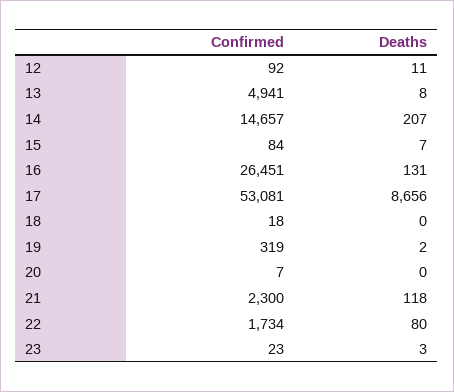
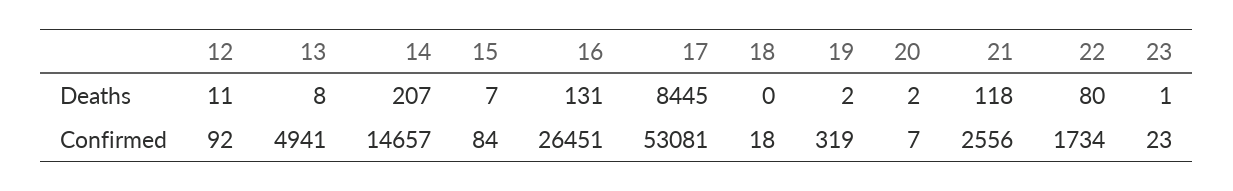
  {
    "Confirmed": {
      "12": 92,
      "13": 4941,
      "14": 14657,
      "15": 84,
      "16": 26451,
      "17": 53081,
      "18": 18,
      "19": 319,
      "20": 7,
-     "21": 2300,
+     "21": 2556,
      "22": 1734,
      "23": 23
    },
    "Deaths": {
      "12": 11,
      "13": 8,
      "14": 207,
      "15": 7,
      "16": 131,
-     "17": 8656,
+     "17": 8445,
      "18": 0,
      "19": 2,
-     "20": 0,
+     "20": 2,
      "21": 118,
      "22": 80,
-     "23": 3
+     "23": 1
    }
  }

